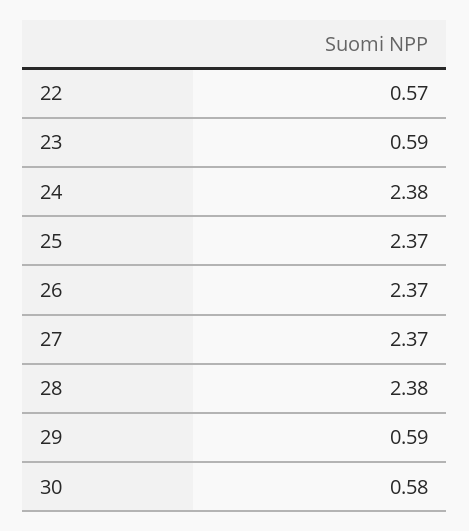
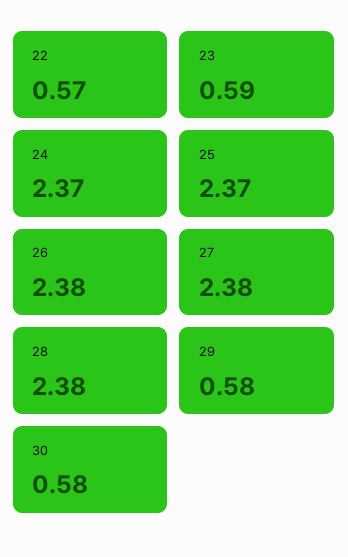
  {
    "22": 0.57,
    "23": 0.59,
-   "24": 2.38,
+   "24": 2.37,
    "25": 2.37,
-   "26": 2.37,
+   "26": 2.38,
-   "27": 2.37,
+   "27": 2.38,
    "28": 2.38,
-   "29": 0.59,
+   "29": 0.58,
    "30": 0.58
  }

